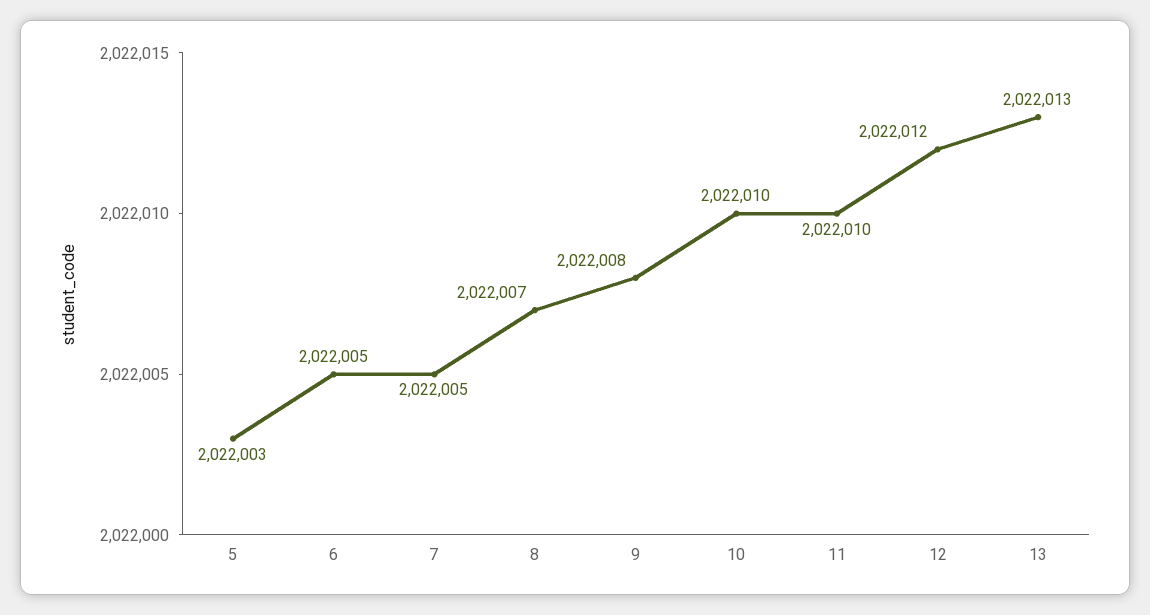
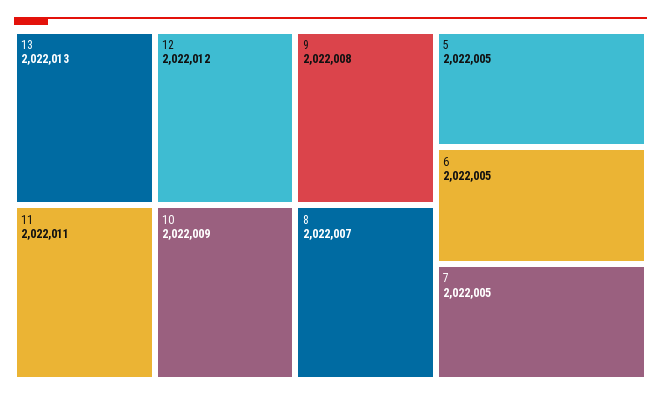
  {
-   "5": 2022003,
+   "5": 2022005,
    "6": 2022005,
    "7": 2022005,
    "8": 2022007,
    "9": 2022008,
-   "10": 2022010,
+   "10": 2022009,
-   "11": 2022010,
+   "11": 2022011,
    "12": 2022012,
    "13": 2022013
  }

